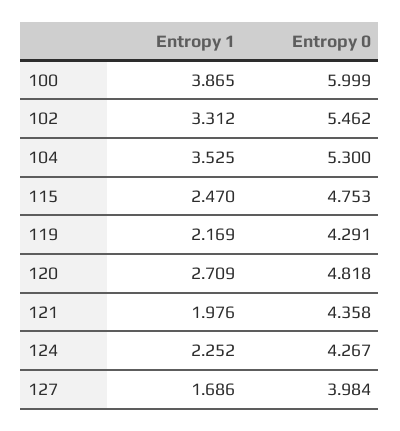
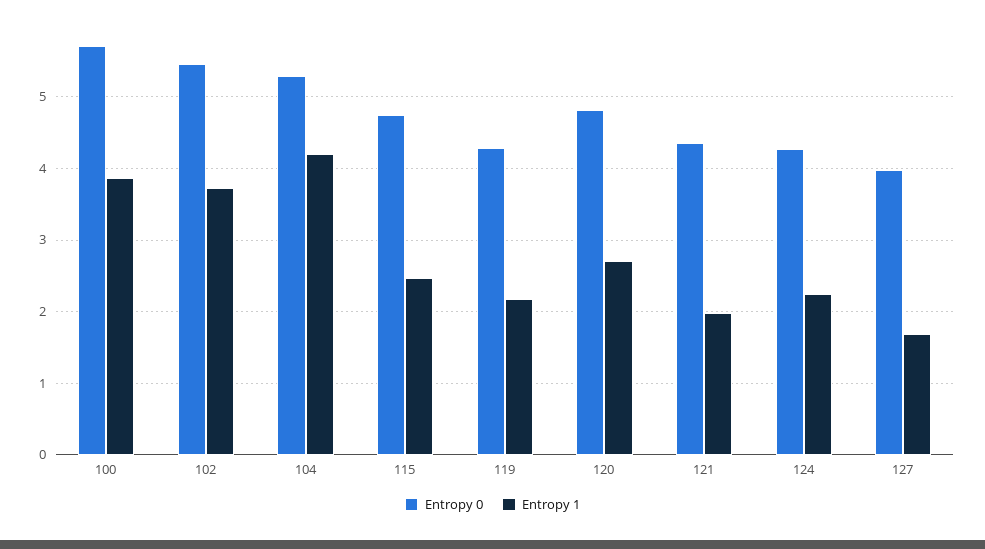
  {
    "Entropy 1": {
      "100": 3.865,
-     "102": 3.312,
+     "102": 3.7,
-     "104": 3.525,
+     "104": 4.2,
      "115": 2.47,
      "119": 2.169,
      "120": 2.709,
      "121": 1.976,
      "124": 2.252,
      "127": 1.686
    },
    "Entropy 0": {
-     "100": 5.999,
+     "100": 5.7,
      "102": 5.462,
      "104": 5.3,
      "115": 4.753,
      "119": 4.291,
      "120": 4.818,
      "121": 4.358,
      "124": 4.267,
      "127": 3.984
    }
  }

